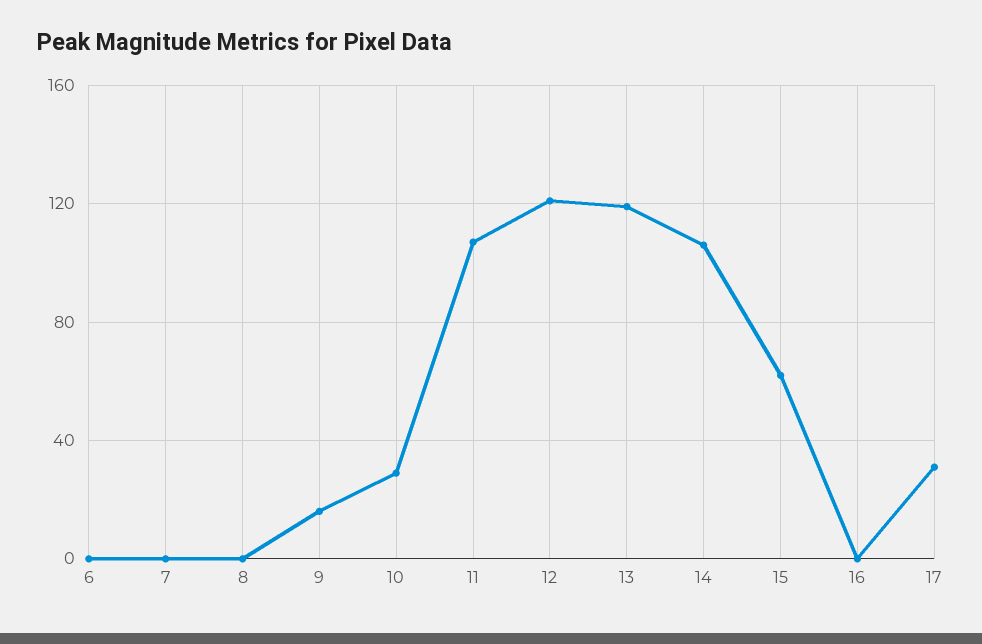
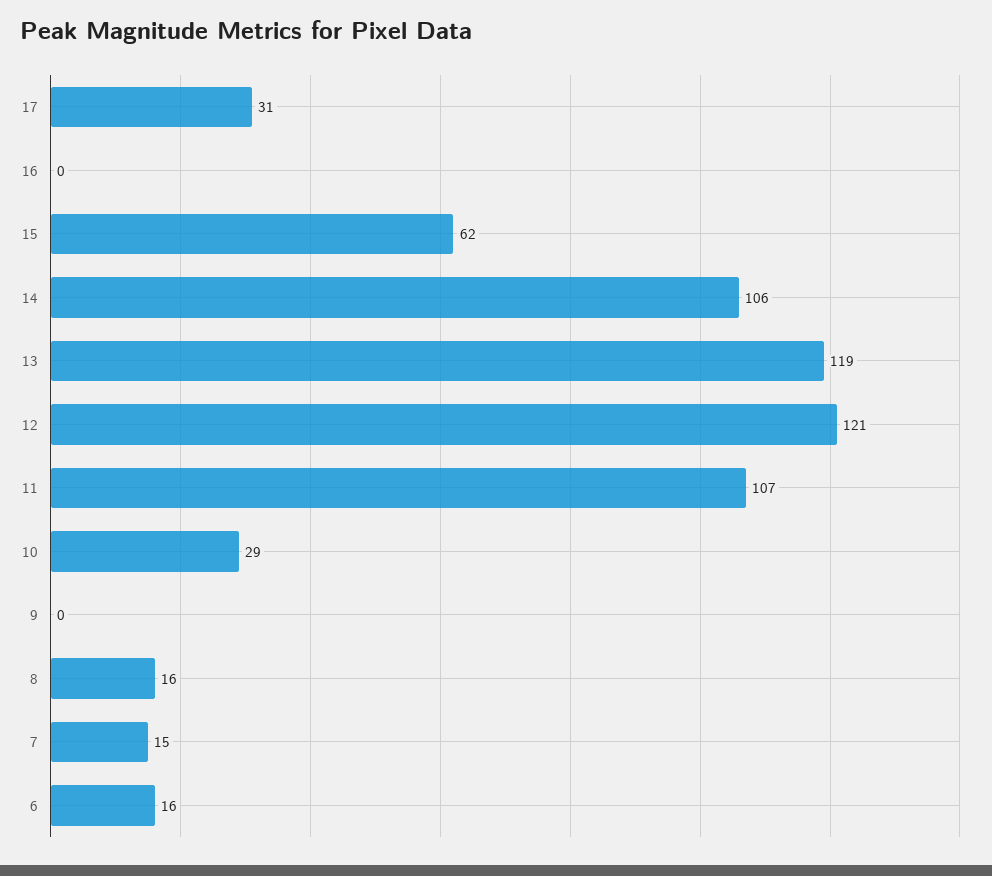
  {
-   "6": 0,
+   "6": 16,
-   "7": 0,
+   "7": 15,
-   "8": 0,
+   "8": 16,
-   "9": 15,
+   "9": 0,
    "10": 29,
    "11": 107,
    "12": 121,
    "13": 119,
    "14": 106,
    "15": 62,
    "16": 0,
    "17": 31
  }

